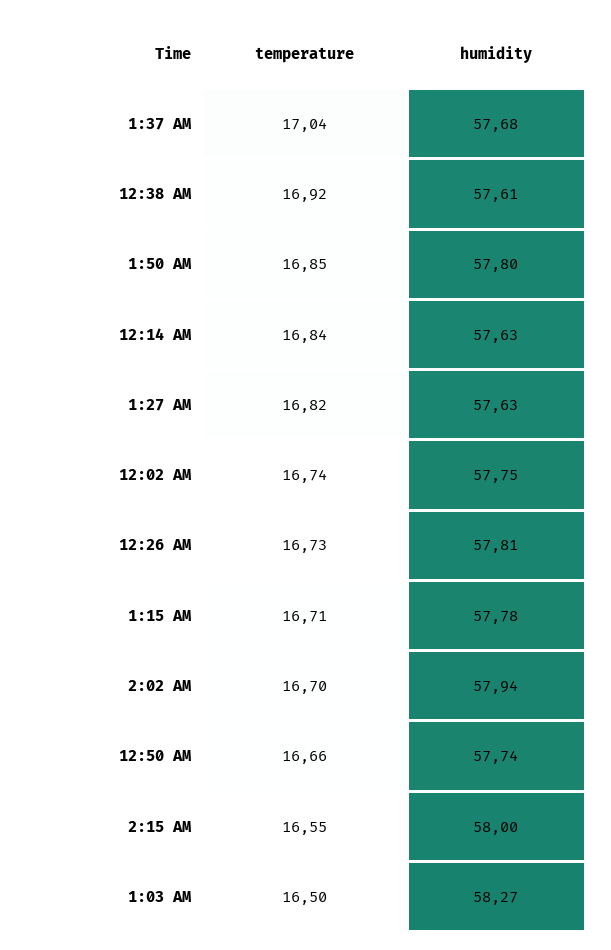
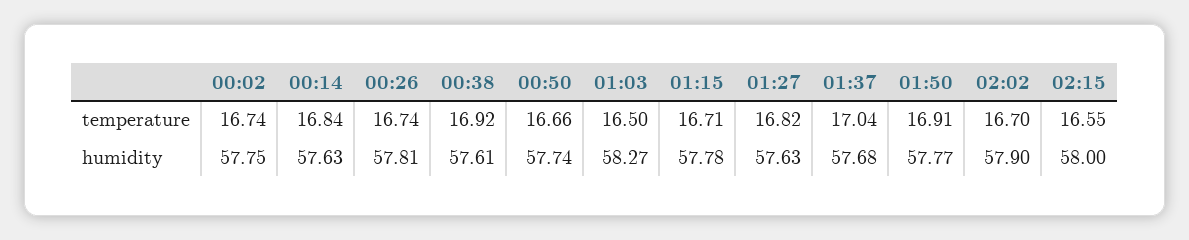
  {
    "temperature": {
      "1:37 AM": 17.04,
      "12:38 AM": 16.92,
-     "1:50 AM": 16.85,
+     "1:50 AM": 16.91,
      "12:14 AM": 16.84,
      "1:27 AM": 16.82,
      "12:02 AM": 16.74,
-     "12:26 AM": 16.73,
+     "12:26 AM": 16.74,
      "1:15 AM": 16.71,
      "2:02 AM": 16.7,
      "12:50 AM": 16.66,
      "2:15 AM": 16.55,
      "1:03 AM": 16.5
    },
    "humidity": {
      "1:37 AM": 57.68,
      "12:38 AM": 57.61,
-     "1:50 AM": 57.8,
+     "1:50 AM": 57.77,
      "12:14 AM": 57.63,
      "1:27 AM": 57.63,
      "12:02 AM": 57.75,
      "12:26 AM": 57.81,
      "1:15 AM": 57.78,
-     "2:02 AM": 57.94,
+     "2:02 AM": 57.9,
      "12:50 AM": 57.74,
      "2:15 AM": 58,
      "1:03 AM": 58.27
    }
  }

